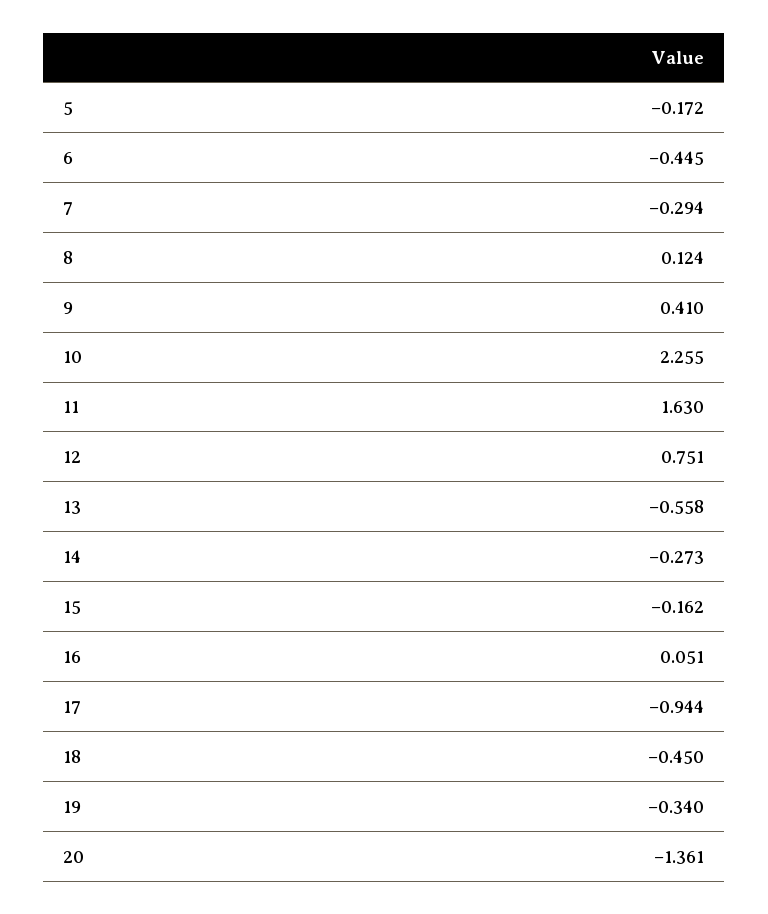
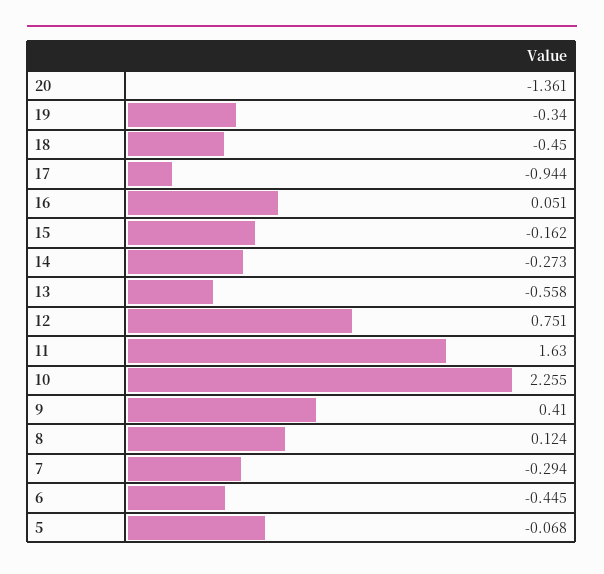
  {
-   "5": -0.172,
+   "5": -0.068,
    "6": -0.445,
    "7": -0.294,
    "8": 0.124,
    "9": 0.41,
    "10": 2.255,
    "11": 1.63,
    "12": 0.751,
    "13": -0.558,
    "14": -0.273,
    "15": -0.162,
    "16": 0.051,
    "17": -0.944,
    "18": -0.45,
    "19": -0.34,
    "20": -1.361
  }

